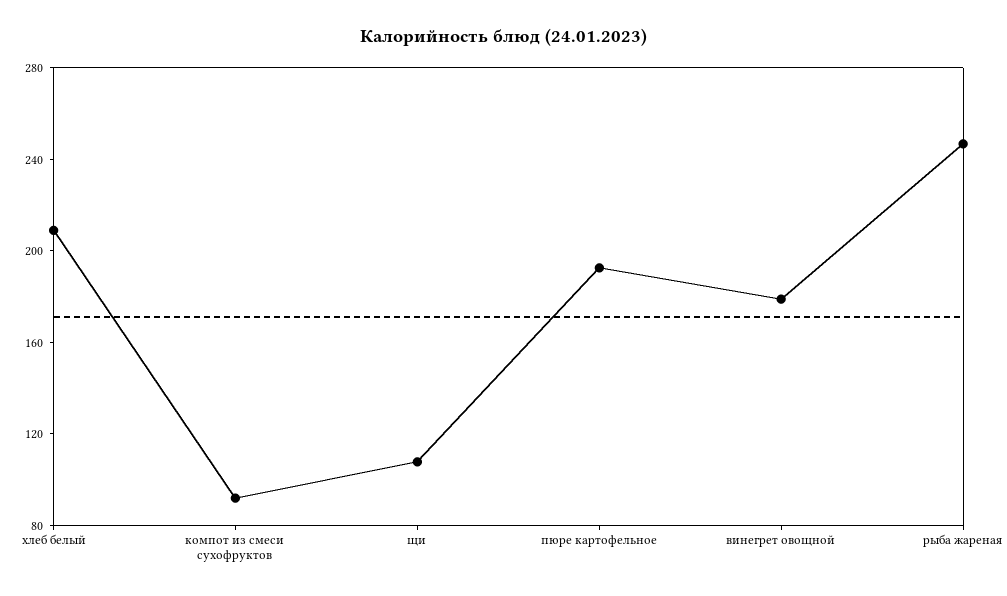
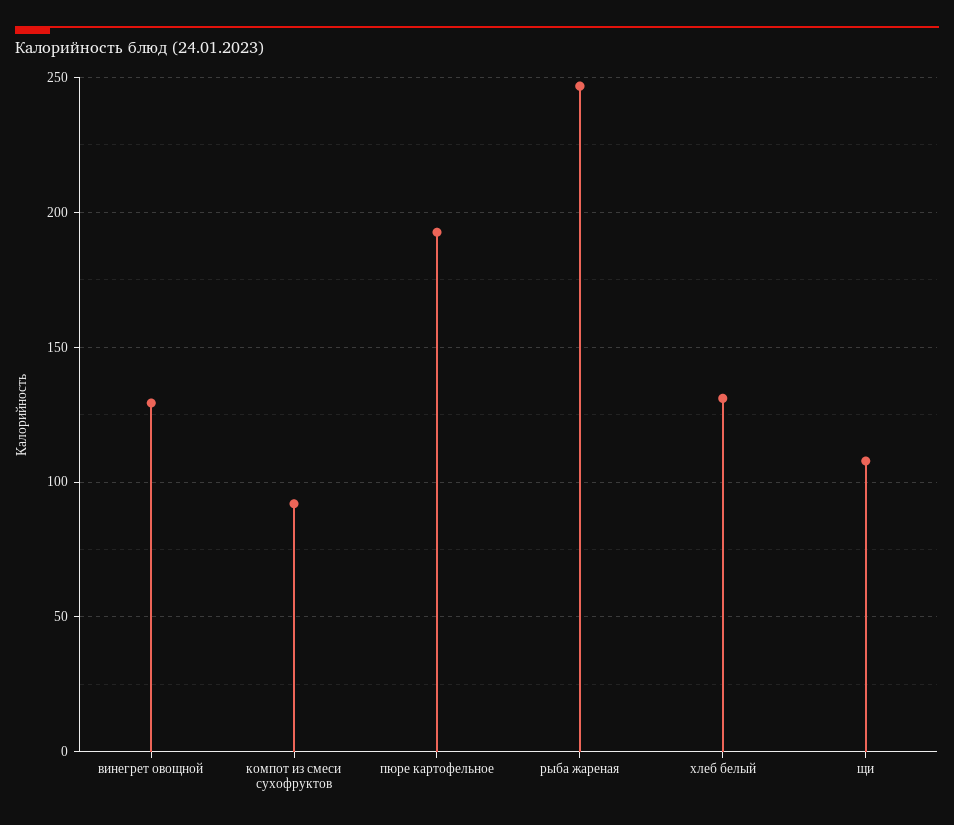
  {
-   "хлеб белый": 210,
+   "хлеб белый": 130,
    "компот из смеси сухофруктов": 90,
    "щи": 110,
    "пюре картофельное": 195,
-   "винегрет овощной": 180,
+   "винегрет овощной": 130,
    "рыба жареная": 245
  }

